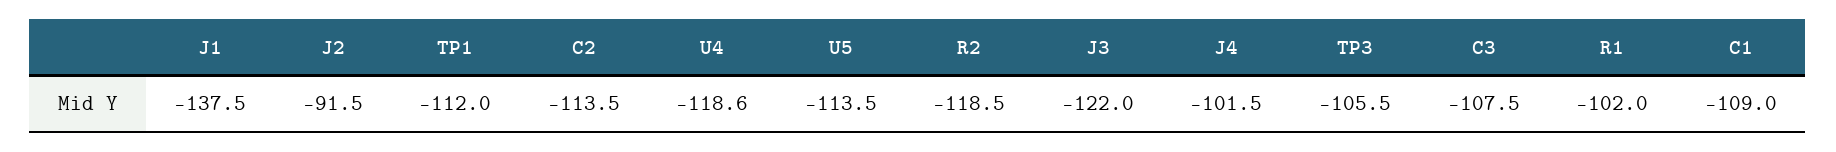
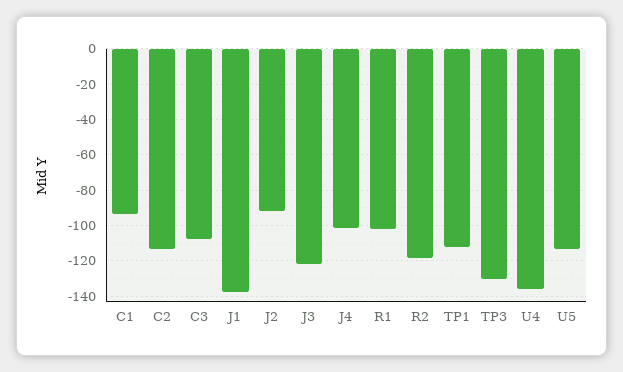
  {
    "J1": -137.5,
    "J2": -91.5,
    "TP1": -112,
    "C2": -113.5,
-   "U4": -118.6,
+   "U4": -135,
    "U5": -113.5,
    "R2": -118.5,
    "J3": -122,
    "J4": -101.5,
-   "TP3": -105.5,
+   "TP3": -130,
    "C3": -107.5,
    "R1": -102,
-   "C1": -109
+   "C1": -95
  }

